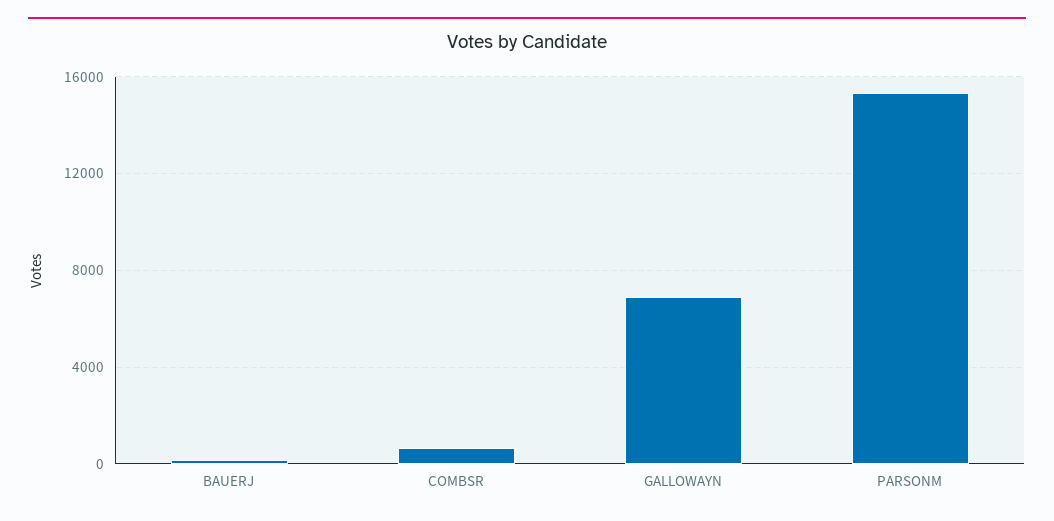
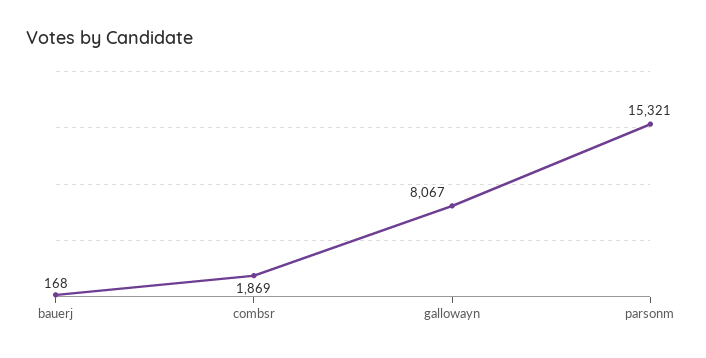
  {
    "BAUERJ": 168,
-   "COMBSR": 500,
+   "COMBSR": 1869,
-   "GALLOWAYN": 7000,
+   "GALLOWAYN": 8067,
    "PARSONM": 15321
  }

